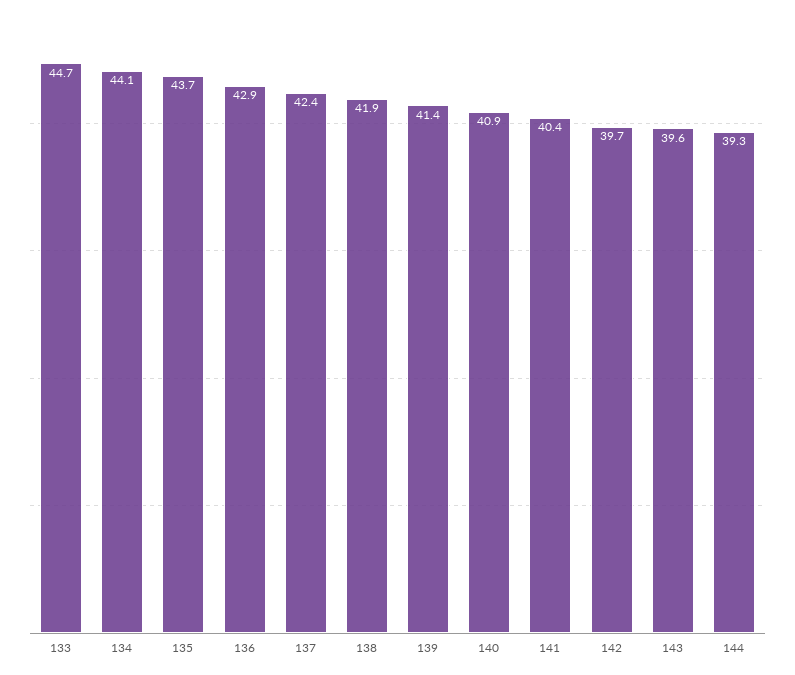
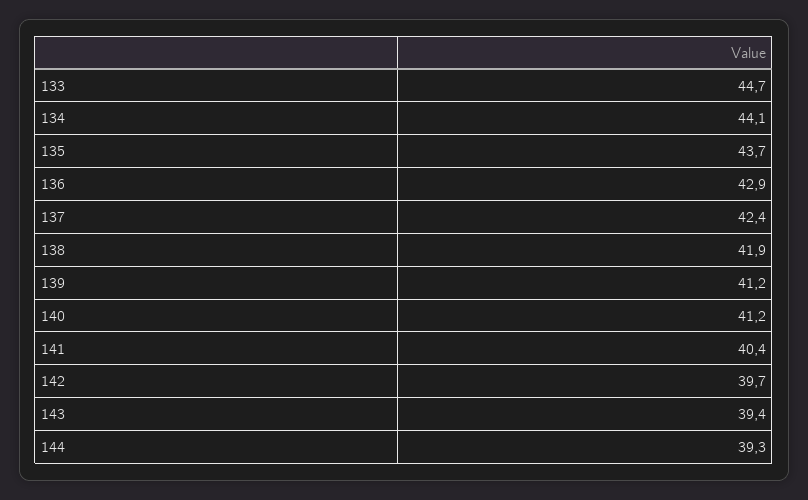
  {
    "133": 44.7,
    "134": 44.1,
    "135": 43.7,
    "136": 42.9,
    "137": 42.4,
    "138": 41.9,
-   "139": 41.4,
+   "139": 41.2,
-   "140": 40.9,
+   "140": 41.2,
    "141": 40.4,
    "142": 39.7,
-   "143": 39.6,
+   "143": 39.4,
    "144": 39.3
  }

